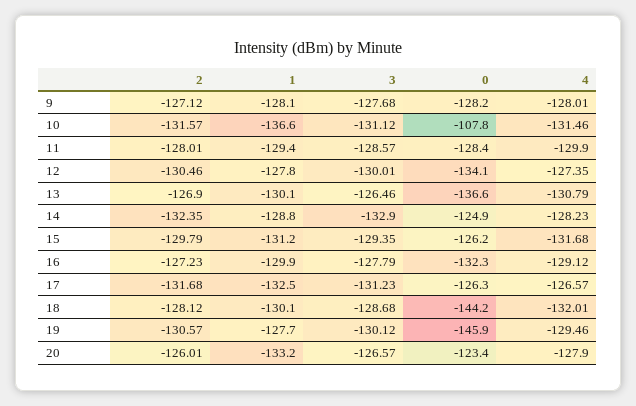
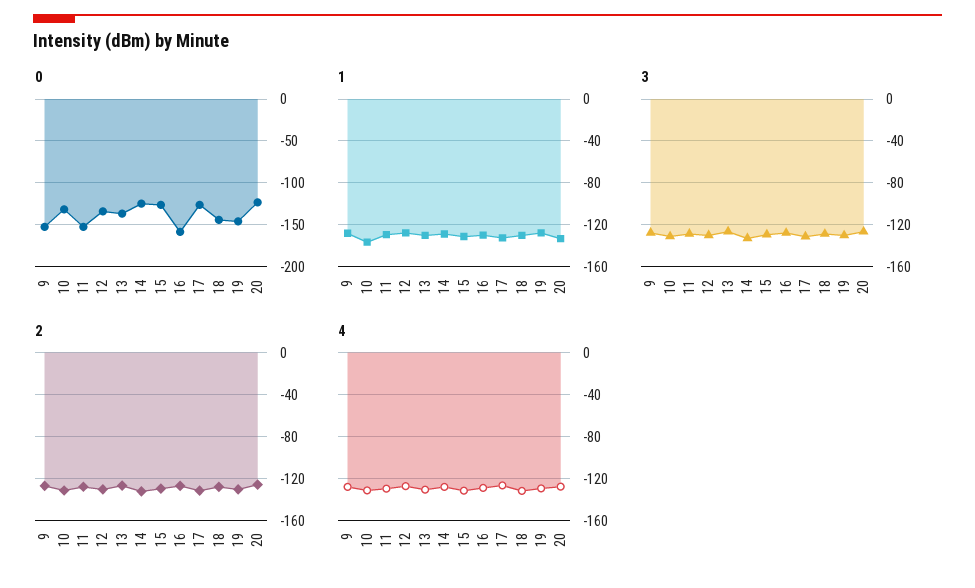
  {
    "2": {
      "9": -127.12,
      "10": -131.57,
      "11": -128.01,
      "12": -130.46,
      "13": -126.9,
      "14": -132.35,
      "15": -129.79,
      "16": -127.23,
      "17": -131.68,
      "18": -128.12,
      "19": -130.57,
      "20": -126.01
    },
    "1": {
      "9": -128.1,
      "10": -136.6,
      "11": -129.4,
      "12": -127.8,
      "13": -130.1,
      "14": -128.8,
      "15": -131.2,
      "16": -129.9,
      "17": -132.5,
      "18": -130.1,
      "19": -127.7,
      "20": -133.2
    },
    "3": {
      "9": -127.68,
      "10": -131.12,
      "11": -128.57,
      "12": -130.01,
      "13": -126.46,
      "14": -132.9,
      "15": -129.35,
      "16": -127.79,
      "17": -131.23,
      "18": -128.68,
      "19": -130.12,
      "20": -126.57
    },
    "0": {
-     "9": -128.2,
+     "9": -150,
-     "10": -107.8,
+     "10": -130,
-     "11": -128.4,
+     "11": -150,
      "12": -134.1,
      "13": -136.6,
      "14": -124.9,
      "15": -126.2,
-     "16": -132.3,
+     "16": -160,
      "17": -126.3,
      "18": -144.2,
      "19": -145.9,
      "20": -123.4
    },
    "4": {
      "9": -128.01,
      "10": -131.46,
      "11": -129.9,
      "12": -127.35,
      "13": -130.79,
      "14": -128.23,
      "15": -131.68,
      "16": -129.12,
      "17": -126.57,
      "18": -132.01,
      "19": -129.46,
      "20": -127.9
    }
  }

